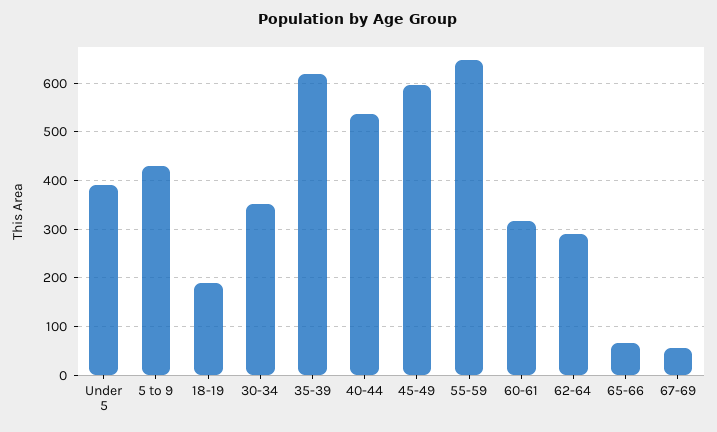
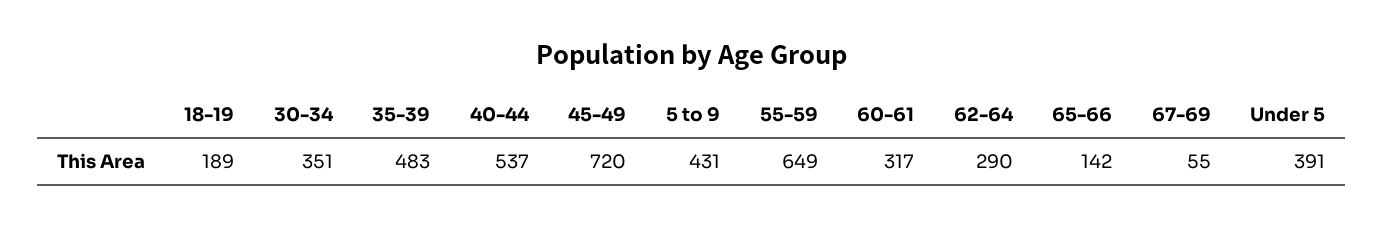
  {
    "Under 5": 391,
    "5 to 9": 431,
    "18-19": 189,
    "30-34": 351,
-   "35-39": 620,
+   "35-39": 483,
    "40-44": 537,
-   "45-49": 600,
+   "45-49": 720,
    "55-59": 649,
    "60-61": 317,
    "62-64": 290,
-   "65-66": 60,
+   "65-66": 142,
    "67-69": 55
  }

